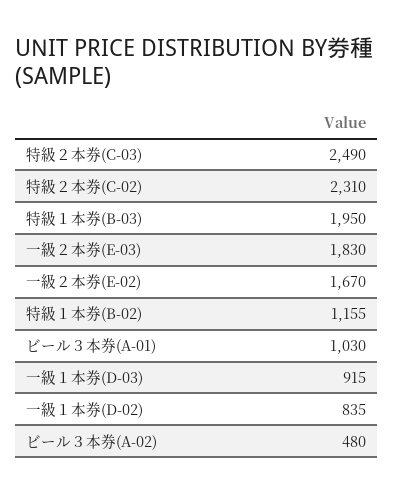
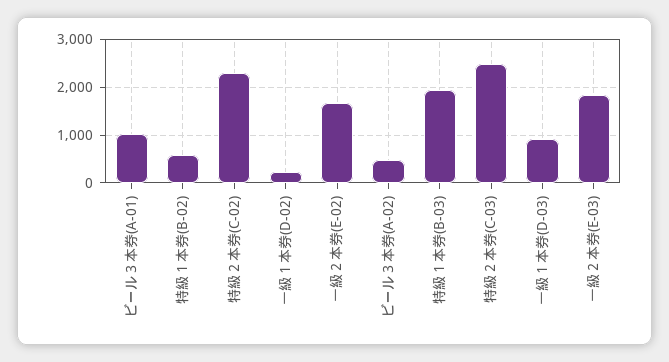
  {
    "特級２本券(C-03)": 2490,
    "特級２本券(C-02)": 2310,
    "特級１本券(B-03)": 1950,
    "一級２本券(E-03)": 1830,
    "一級２本券(E-02)": 1670,
-   "特級１本券(B-02)": 1155,
+   "特級１本券(B-02)": 600,
    "ビール３本券(A-01)": 1030,
    "一級１本券(D-03)": 915,
-   "一級１本券(D-02)": 835,
+   "一級１本券(D-02)": 200,
    "ビール３本券(A-02)": 480
  }

